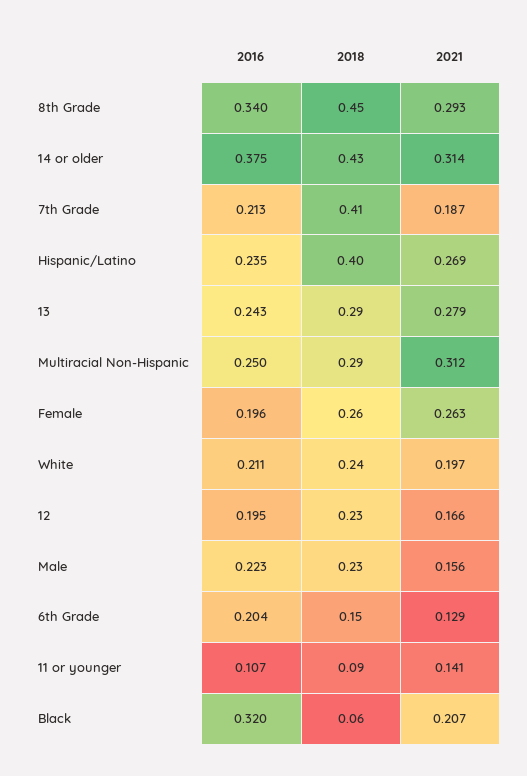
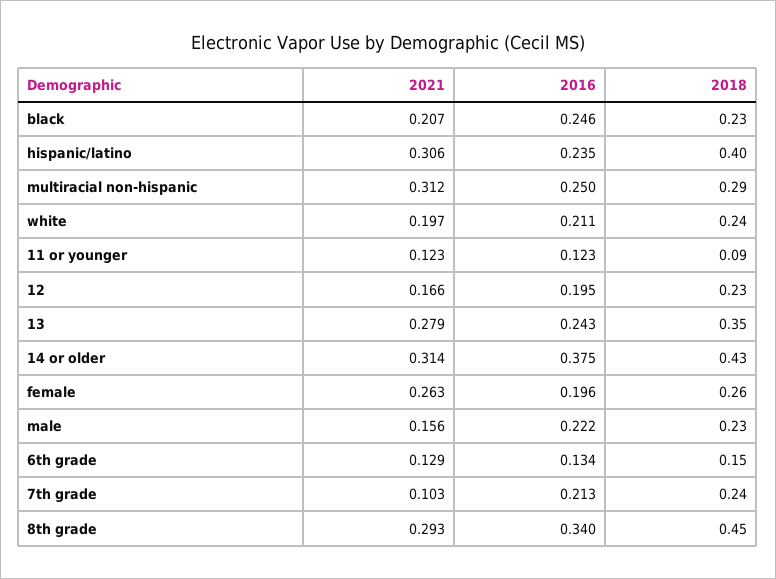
  {
    "2016": {
      "8th Grade": 0.34,
      "14 or older": 0.375,
      "7th Grade": 0.213,
      "Hispanic/Latino": 0.235,
      "13": 0.243,
      "Multiracial Non-Hispanic": 0.25,
      "Female": 0.196,
      "White": 0.211,
      "12": 0.195,
-     "Male": 0.223,
+     "Male": 0.222,
-     "6th Grade": 0.204,
+     "6th Grade": 0.134,
-     "11 or younger": 0.107,
+     "11 or younger": 0.123,
-     "Black": 0.32
+     "Black": 0.246
    },
    "2018": {
      "8th Grade": 0.45,
      "14 or older": 0.43,
-     "7th Grade": 0.41,
+     "7th Grade": 0.24,
      "Hispanic/Latino": 0.4,
-     "13": 0.29,
+     "13": 0.35,
      "Multiracial Non-Hispanic": 0.29,
      "Female": 0.26,
      "White": 0.24,
      "12": 0.23,
      "Male": 0.23,
      "6th Grade": 0.15,
      "11 or younger": 0.09,
-     "Black": 0.06
+     "Black": 0.23
    },
    "2021": {
      "8th Grade": 0.293,
      "14 or older": 0.314,
-     "7th Grade": 0.187,
+     "7th Grade": 0.103,
-     "Hispanic/Latino": 0.269,
+     "Hispanic/Latino": 0.306,
      "13": 0.279,
      "Multiracial Non-Hispanic": 0.312,
      "Female": 0.263,
      "White": 0.197,
      "12": 0.166,
      "Male": 0.156,
      "6th Grade": 0.129,
-     "11 or younger": 0.141,
+     "11 or younger": 0.123,
      "Black": 0.207
    }
  }

